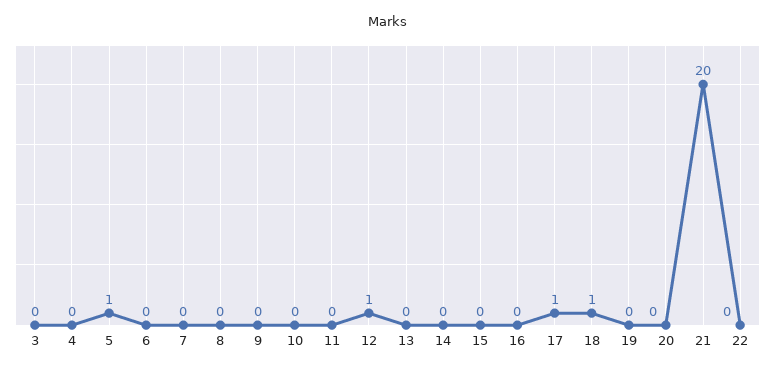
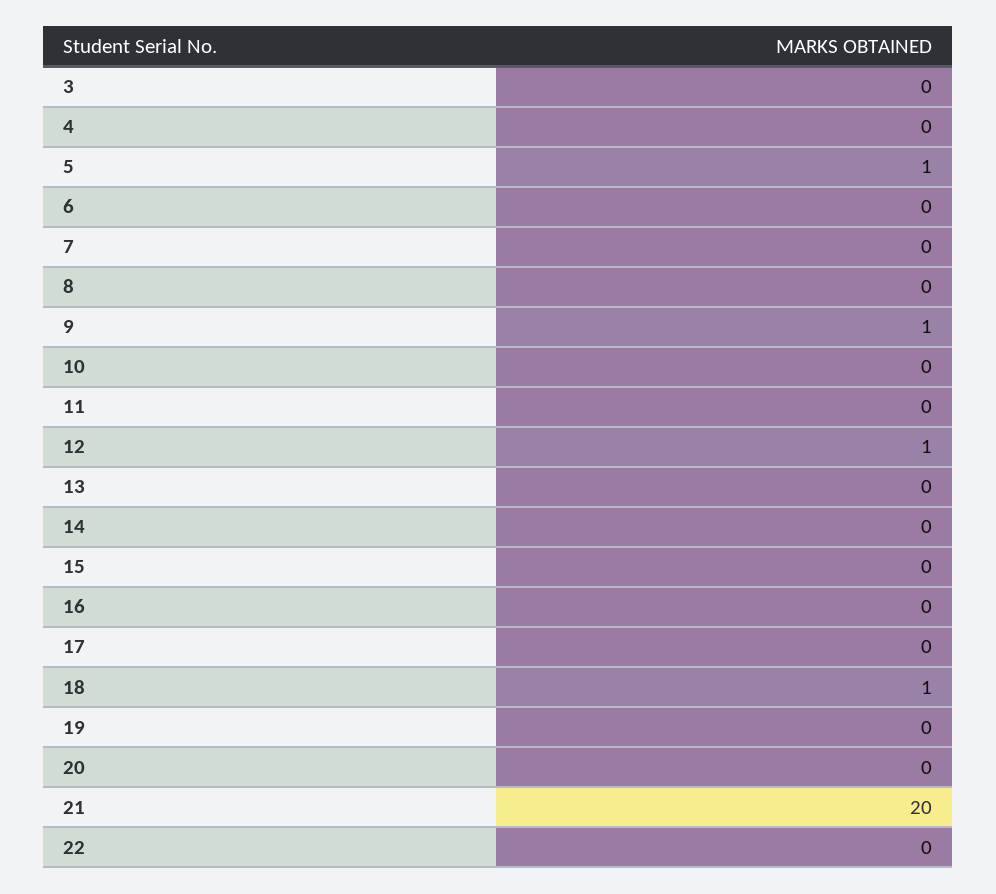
  {
    "3": 0,
    "4": 0,
    "5": 1,
    "6": 0,
    "7": 0,
    "8": 0,
-   "9": 0,
+   "9": 1,
    "10": 0,
    "11": 0,
    "12": 1,
    "13": 0,
    "14": 0,
    "15": 0,
    "16": 0,
-   "17": 1,
+   "17": 0,
    "18": 1,
    "19": 0,
    "20": 0,
    "21": 20,
    "22": 0
  }

